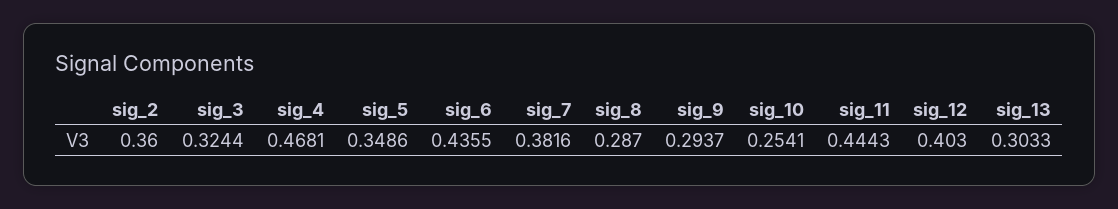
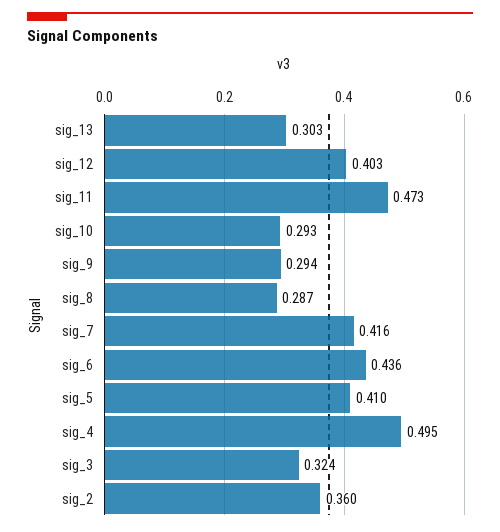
  {
    "sig_2": 0.36,
    "sig_3": 0.3244,
-   "sig_4": 0.4681,
+   "sig_4": 0.495,
-   "sig_5": 0.3486,
+   "sig_5": 0.41,
    "sig_6": 0.4355,
-   "sig_7": 0.3816,
+   "sig_7": 0.416,
    "sig_8": 0.287,
    "sig_9": 0.2937,
-   "sig_10": 0.2541,
+   "sig_10": 0.293,
-   "sig_11": 0.4443,
+   "sig_11": 0.473,
    "sig_12": 0.403,
    "sig_13": 0.3033
  }

